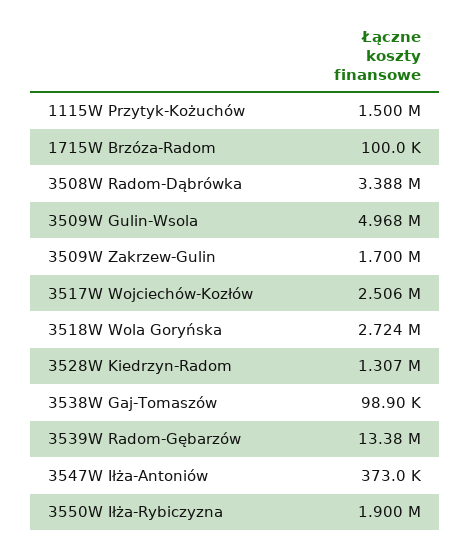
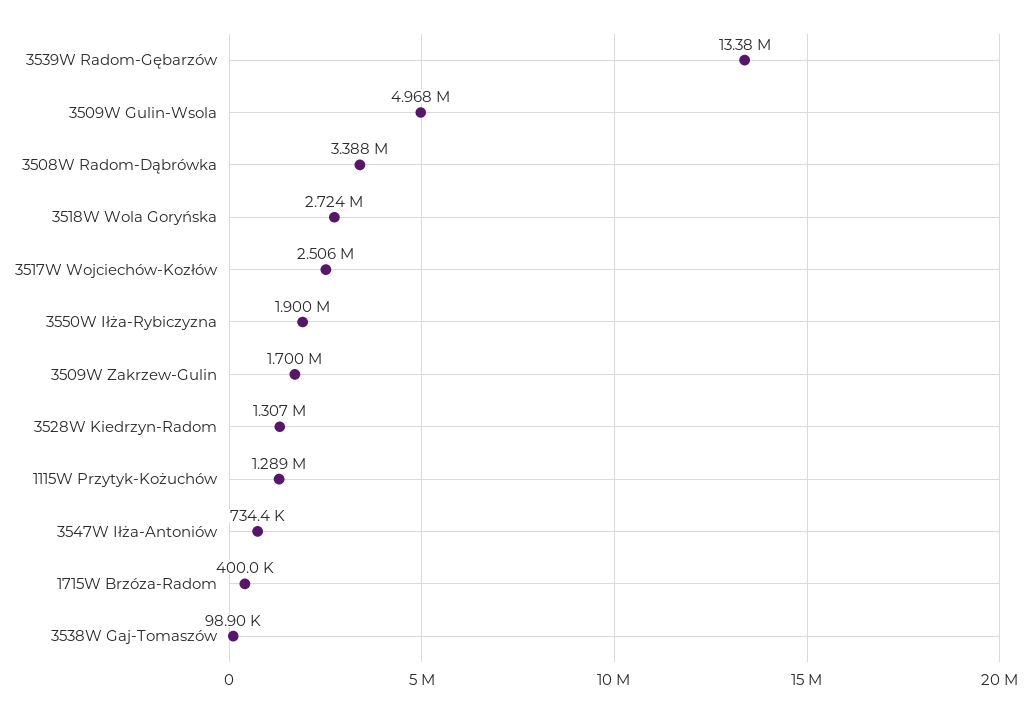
  {
-   "1115W Przytyk-Kożuchów": 1500000,
+   "1115W Przytyk-Kożuchów": 1289000,
-   "1715W Brzóza-Radom": 100000,
+   "1715W Brzóza-Radom": 400000,
    "3508W Radom-Dąbrówka": 3388000,
    "3509W Gulin-Wsola": 4968000,
    "3509W Zakrzew-Gulin": 1700000,
    "3517W Wojciechów-Kozłów": 2506000,
    "3518W Wola Goryńska": 2724000,
    "3528W Kiedrzyn-Radom": 1307000,
    "3538W Gaj-Tomaszów": 98900,
    "3539W Radom-Gębarzów": 13380000,
-   "3547W Iłża-Antoniów": 373000,
+   "3547W Iłża-Antoniów": 734400,
    "3550W Iłża-Rybiczyzna": 1900000
  }

